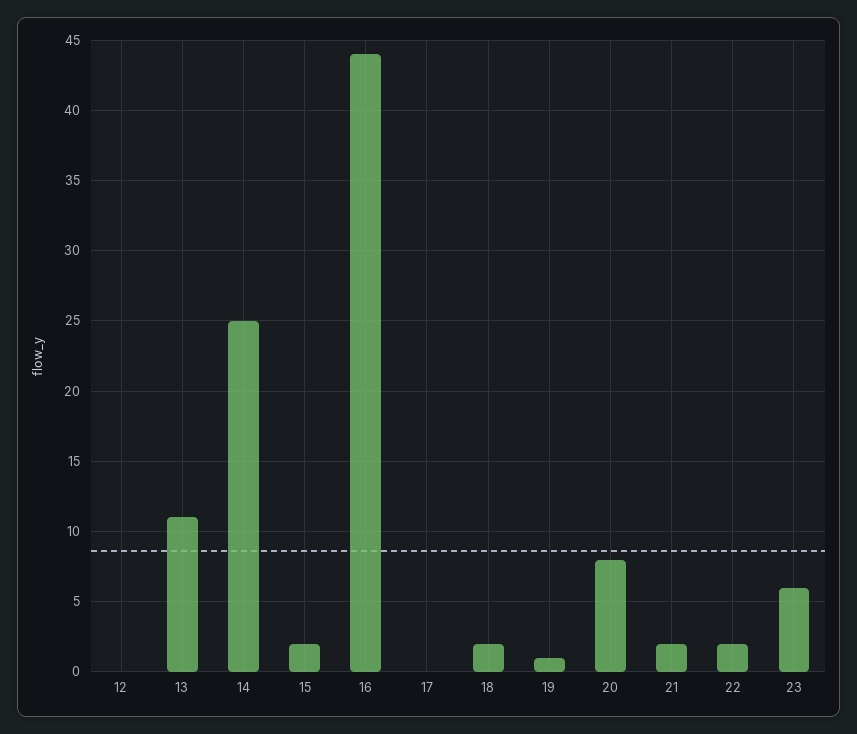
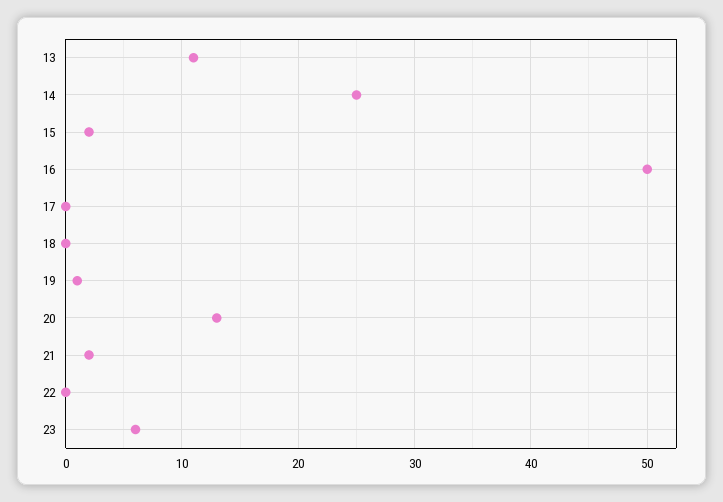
  {
-   "12": 0,
    "13": 11,
    "14": 25,
    "15": 2,
-   "16": 44,
+   "16": 50,
    "17": 0,
-   "18": 2,
+   "18": 0,
    "19": 1,
-   "20": 8,
+   "20": 13,
    "21": 2,
-   "22": 2,
+   "22": 0,
    "23": 6
  }

